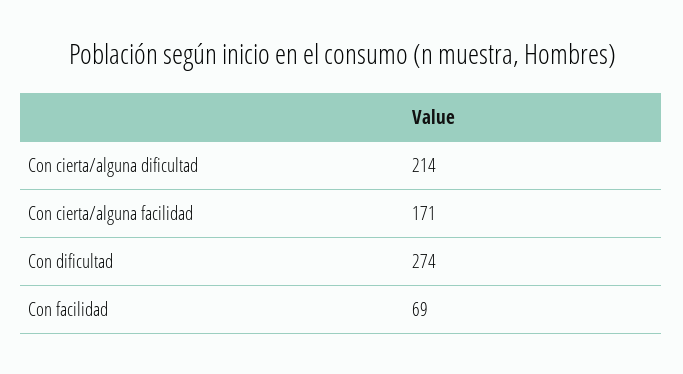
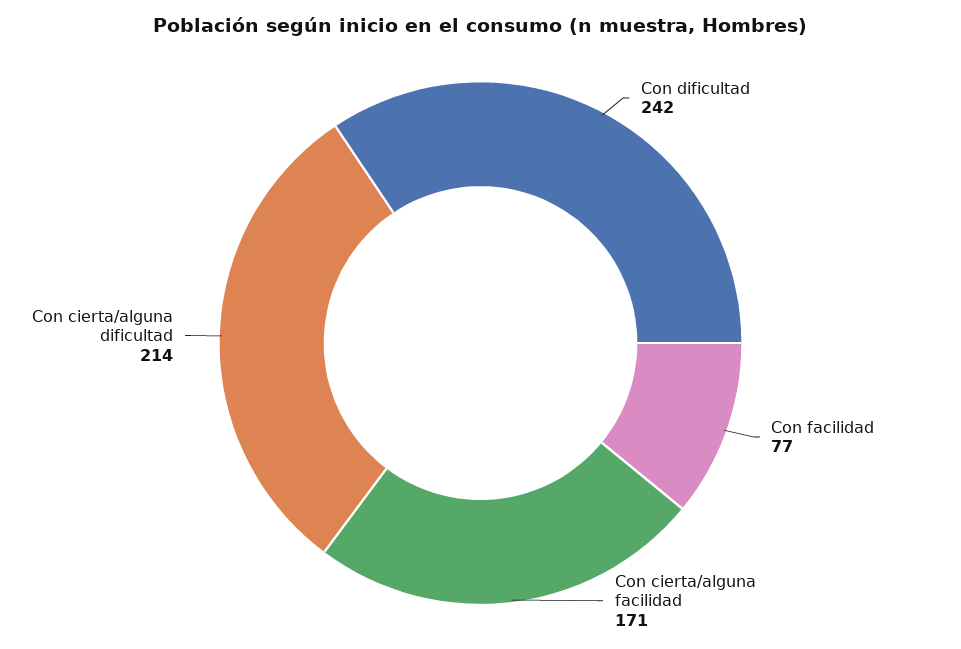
  {
    "Con cierta/alguna dificultad": 214,
    "Con cierta/alguna facilidad": 171,
-   "Con dificultad": 274,
+   "Con dificultad": 242,
-   "Con facilidad": 69
+   "Con facilidad": 77
  }

